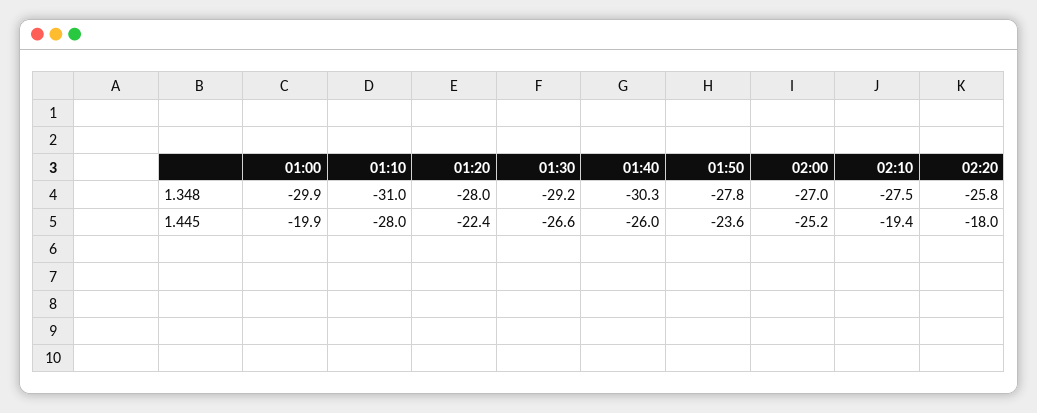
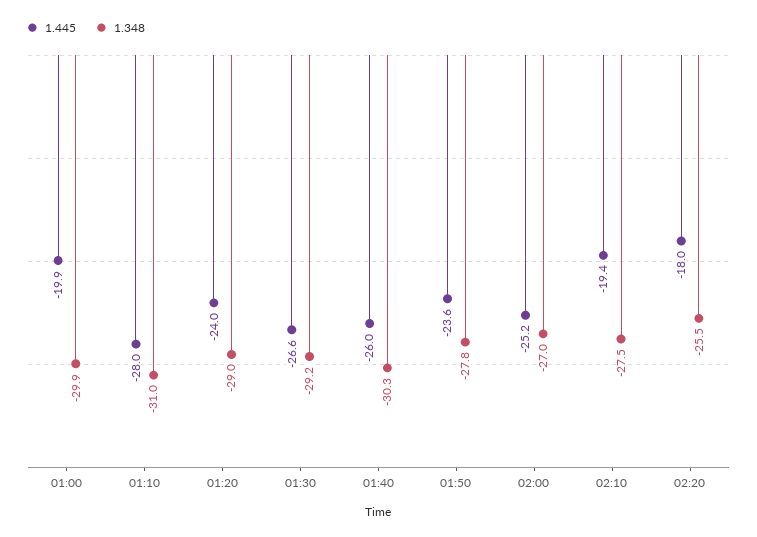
  {
    "1.348": {
      "01:00": -29.9,
      "01:10": -31,
-     "01:20": -28,
+     "01:20": -29,
      "01:30": -29.2,
      "01:40": -30.3,
      "01:50": -27.8,
      "02:00": -27,
      "02:10": -27.5,
-     "02:20": -25.8
+     "02:20": -25.5
    },
    "1.445": {
      "01:00": -19.9,
      "01:10": -28,
-     "01:20": -22.4,
+     "01:20": -24,
      "01:30": -26.6,
      "01:40": -26,
      "01:50": -23.6,
      "02:00": -25.2,
      "02:10": -19.4,
      "02:20": -18
    }
  }

